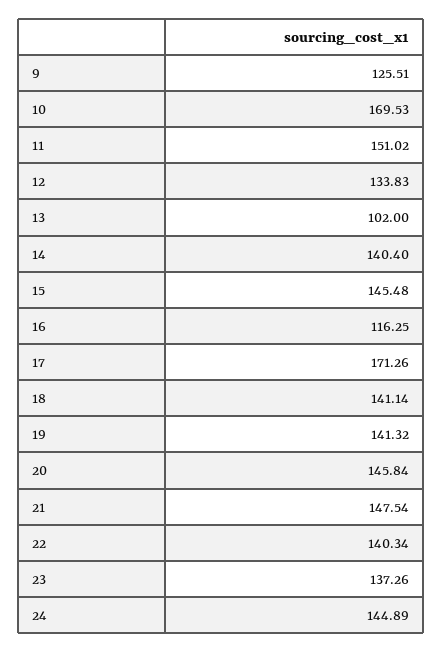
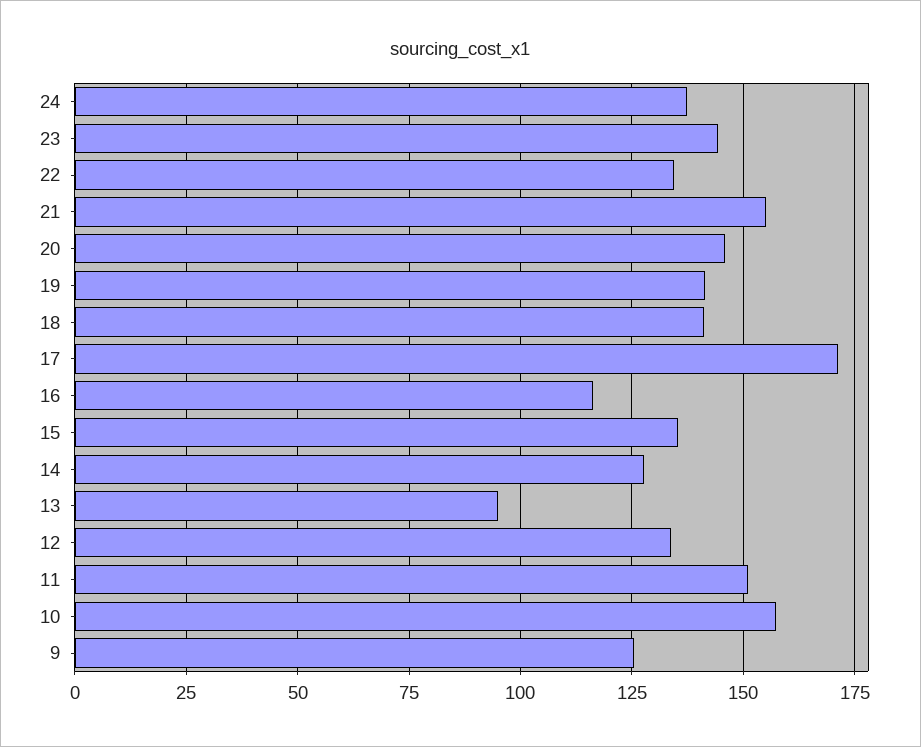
  {
    "9": 125.51,
-   "10": 169.53,
+   "10": 157.5,
    "11": 151.02,
    "12": 133.83,
-   "13": 102,
+   "13": 95,
-   "14": 140.4,
+   "14": 127.5,
-   "15": 145.48,
+   "15": 135,
    "16": 116.25,
    "17": 171.26,
    "18": 141.14,
    "19": 141.32,
    "20": 145.84,
-   "21": 147.54,
+   "21": 155,
-   "22": 140.34,
+   "22": 135,
-   "23": 137.26,
+   "23": 145,
-   "24": 144.89
+   "24": 137.5
  }

